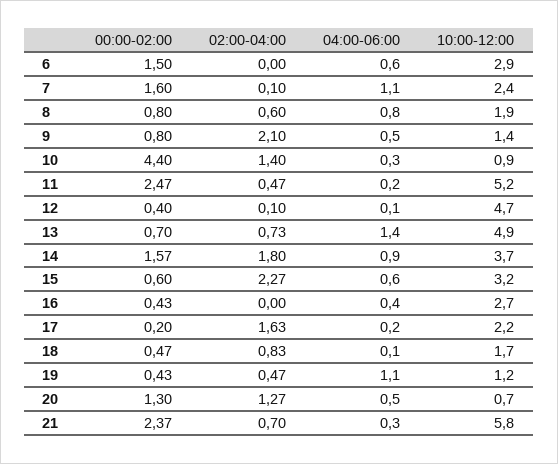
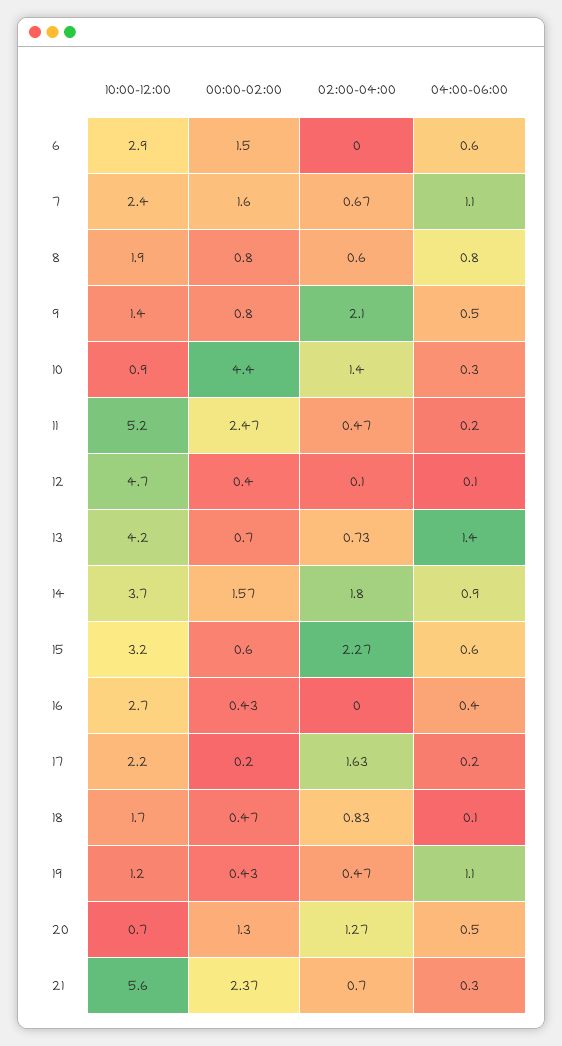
  {
    "00:00-02:00": {
      "6": 1.5,
      "7": 1.6,
      "8": 0.8,
      "9": 0.8,
      "10": 4.4,
      "11": 2.47,
      "12": 0.4,
      "13": 0.7,
      "14": 1.57,
      "15": 0.6,
      "16": 0.43,
      "17": 0.2,
      "18": 0.47,
      "19": 0.43,
      "20": 1.3,
      "21": 2.37
    },
    "02:00-04:00": {
      "6": 0,
-     "7": 0.1,
+     "7": 0.67,
      "8": 0.6,
      "9": 2.1,
      "10": 1.4,
      "11": 0.47,
      "12": 0.1,
      "13": 0.73,
      "14": 1.8,
      "15": 2.27,
      "16": 0,
      "17": 1.63,
      "18": 0.83,
      "19": 0.47,
      "20": 1.27,
      "21": 0.7
    },
    "04:00-06:00": {
      "6": 0.6,
      "7": 1.1,
      "8": 0.8,
      "9": 0.5,
      "10": 0.3,
      "11": 0.2,
      "12": 0.1,
      "13": 1.4,
      "14": 0.9,
      "15": 0.6,
      "16": 0.4,
      "17": 0.2,
      "18": 0.1,
      "19": 1.1,
      "20": 0.5,
      "21": 0.3
    },
    "10:00-12:00": {
      "6": 2.9,
      "7": 2.4,
      "8": 1.9,
      "9": 1.4,
      "10": 0.9,
      "11": 5.2,
      "12": 4.7,
-     "13": 4.9,
+     "13": 4.2,
      "14": 3.7,
      "15": 3.2,
      "16": 2.7,
      "17": 2.2,
      "18": 1.7,
      "19": 1.2,
      "20": 0.7,
-     "21": 5.8
+     "21": 5.6
    }
  }

